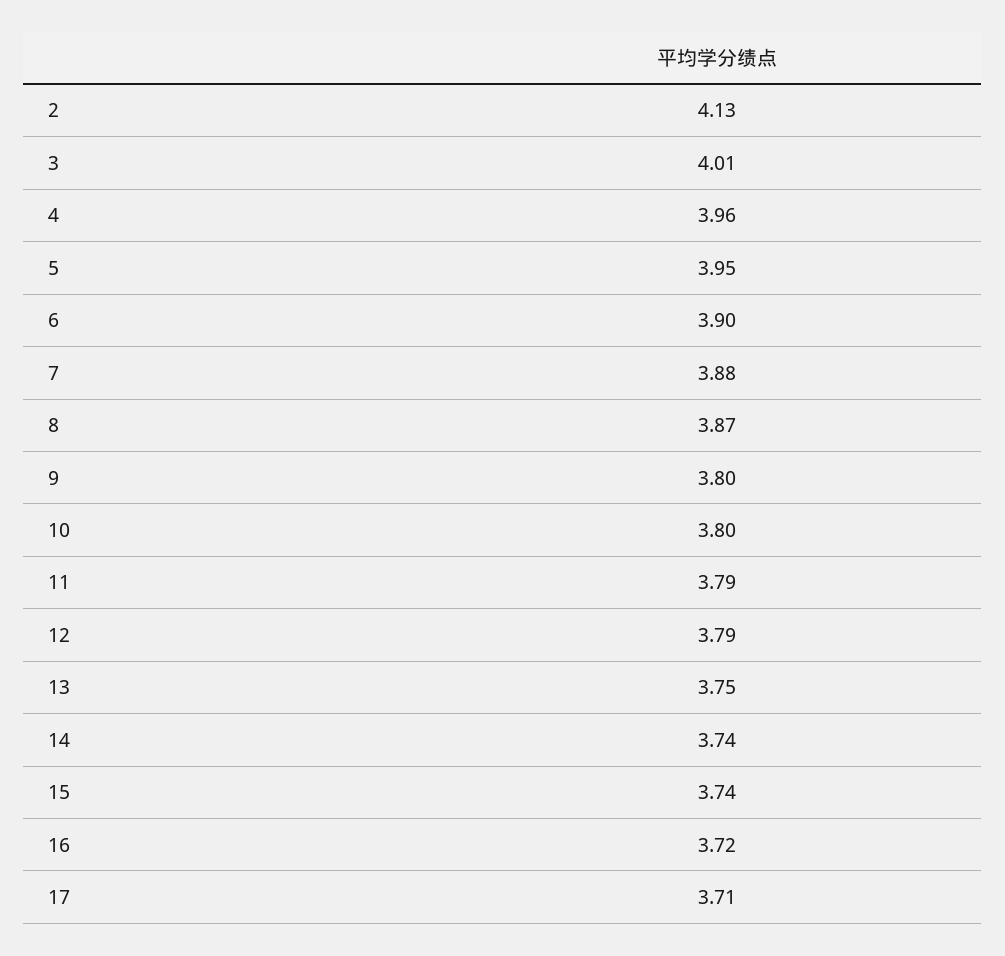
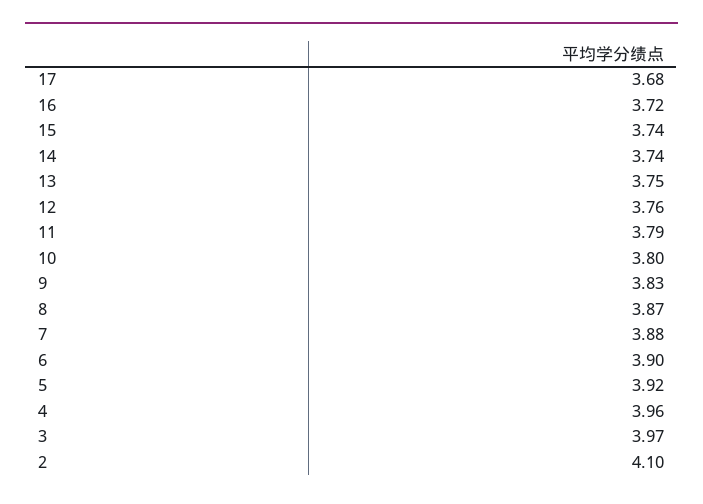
  {
-   "2": 4.13,
+   "2": 4.1,
-   "3": 4.01,
+   "3": 3.97,
    "4": 3.96,
-   "5": 3.95,
+   "5": 3.92,
    "6": 3.9,
    "7": 3.88,
    "8": 3.87,
-   "9": 3.8,
+   "9": 3.83,
    "10": 3.8,
    "11": 3.79,
-   "12": 3.79,
+   "12": 3.76,
    "13": 3.75,
    "14": 3.74,
    "15": 3.74,
    "16": 3.72,
-   "17": 3.71
+   "17": 3.68
  }

